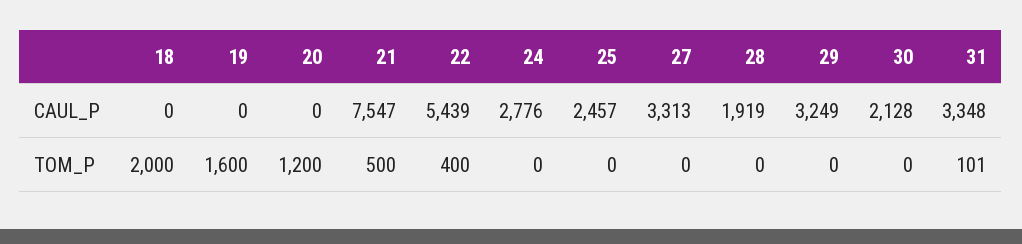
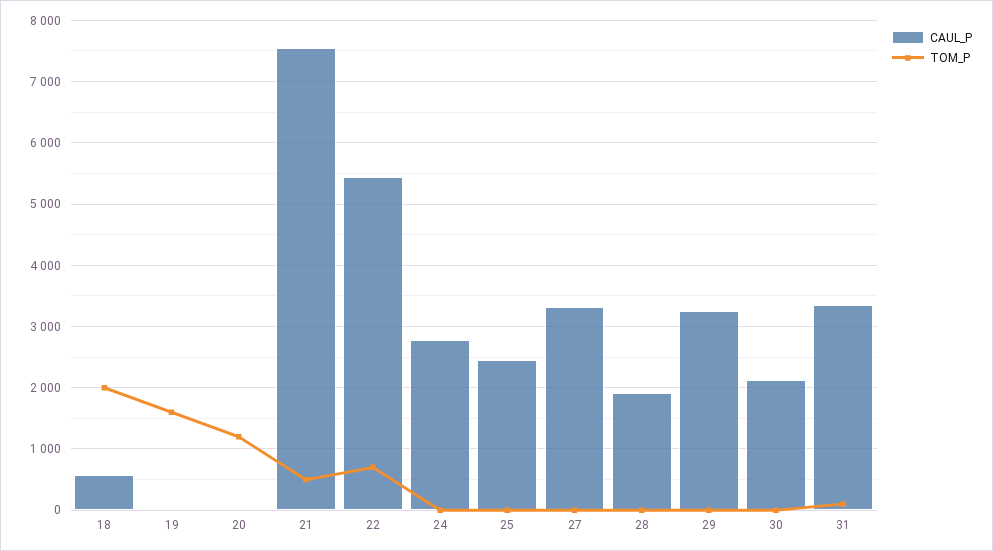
  {
    "CAUL_P": {
-     "18": 0,
+     "18": 600,
      "19": 0,
      "20": 0,
      "21": 7547,
      "22": 5439,
      "24": 2776,
      "25": 2457,
      "27": 3313,
      "28": 1919,
      "29": 3249,
      "30": 2128,
      "31": 3348
    },
    "TOM_P": {
      "18": 2000,
      "19": 1600,
      "20": 1200,
      "21": 500,
-     "22": 400,
+     "22": 700,
      "24": 0,
      "25": 0,
      "27": 0,
      "28": 0,
      "29": 0,
      "30": 0,
      "31": 101
    }
  }

